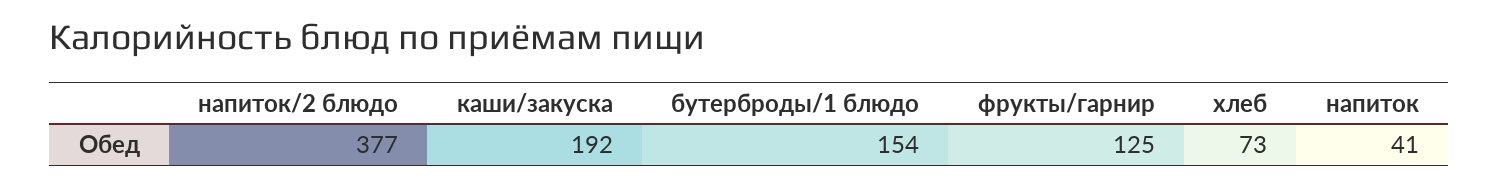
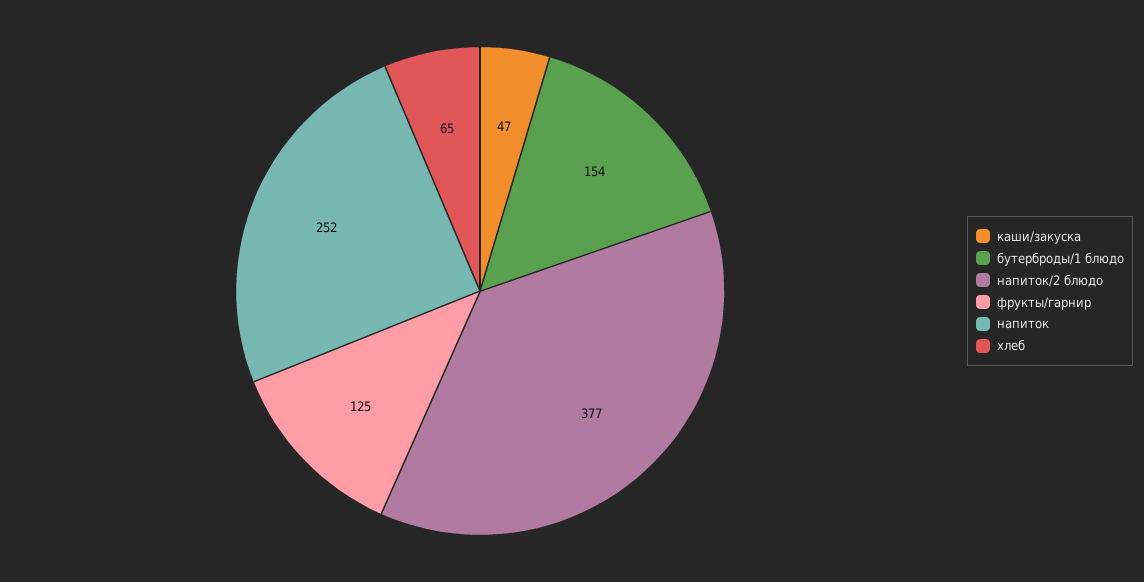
  {
    "напиток/2 блюдо": 377,
-   "каши/закуска": 192,
+   "каши/закуска": 47,
    "бутерброды/1 блюдо": 154,
    "фрукты/гарнир": 125,
-   "хлеб": 73,
+   "хлеб": 65,
-   "напиток": 41
+   "напиток": 252
  }

